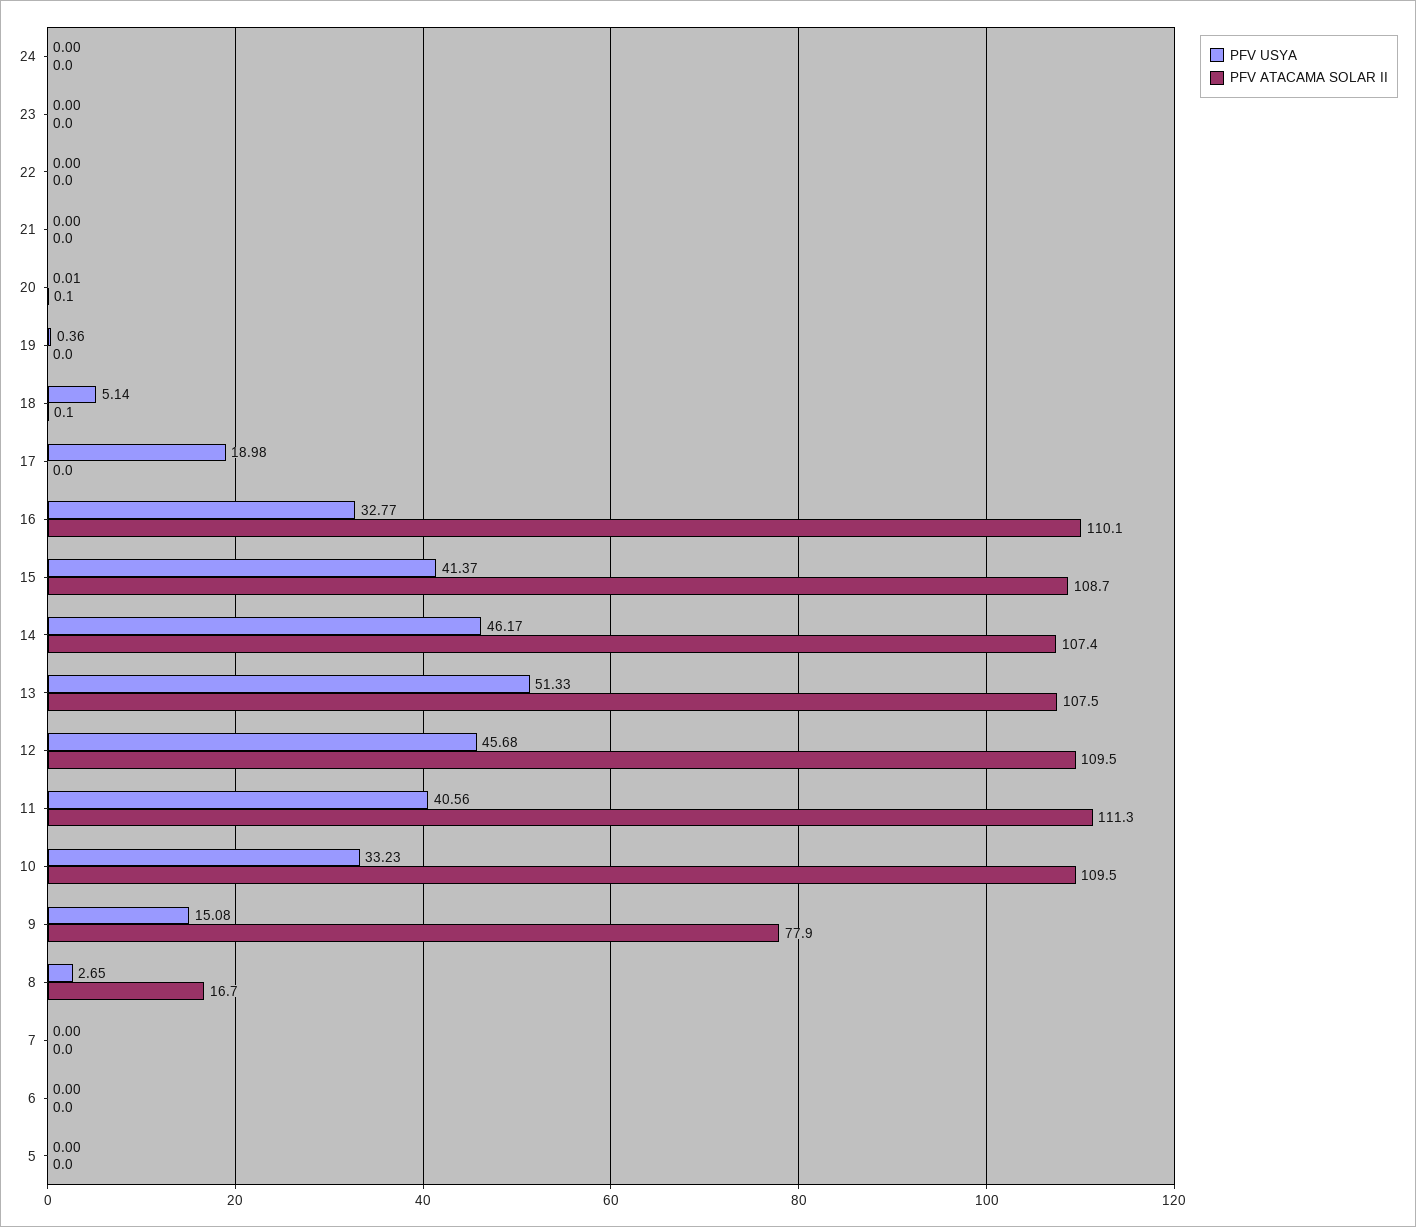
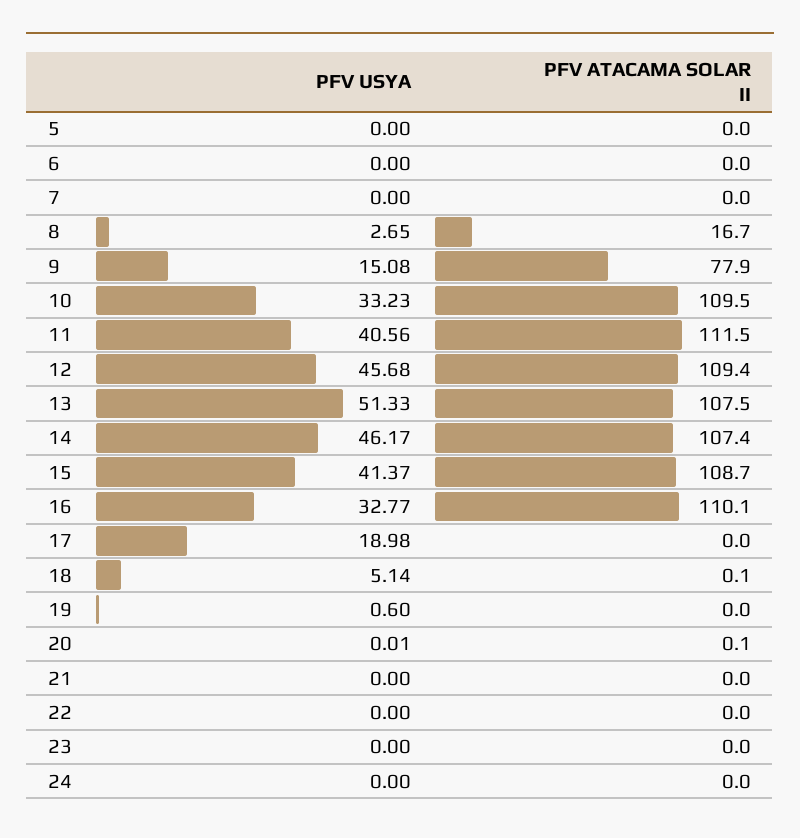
  {
    "PFV USYA": {
      "24": 0,
      "23": 0,
      "22": 0,
      "21": 0,
      "20": 0.01,
-     "19": 0.36,
+     "19": 0.6,
      "18": 5.14,
      "17": 18.98,
      "16": 32.77,
      "15": 41.37,
      "14": 46.17,
      "13": 51.33,
      "12": 45.68,
      "11": 40.56,
      "10": 33.23,
      "9": 15.08,
      "8": 2.65,
      "7": 0,
      "6": 0,
      "5": 0
    },
    "PFV ATACAMA SOLAR II": {
      "24": 0,
      "23": 0,
      "22": 0,
      "21": 0,
      "20": 0.1,
      "19": 0,
      "18": 0.1,
      "17": 0,
      "16": 110.1,
      "15": 108.7,
      "14": 107.4,
      "13": 107.5,
-     "12": 109.5,
+     "12": 109.4,
-     "11": 111.3,
+     "11": 111.5,
      "10": 109.5,
      "9": 77.9,
      "8": 16.7,
      "7": 0,
      "6": 0,
      "5": 0
    }
  }

